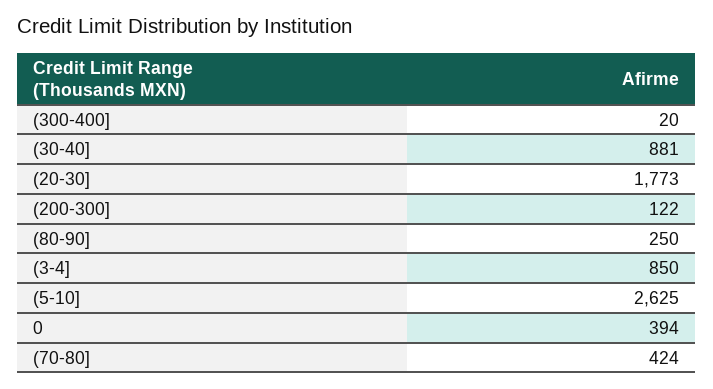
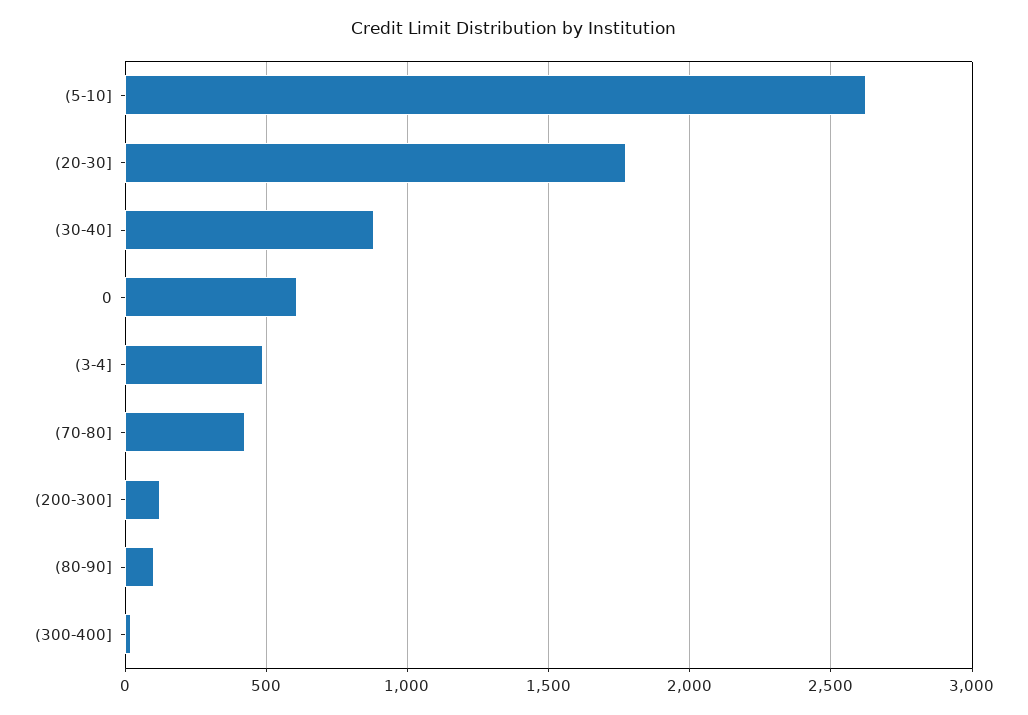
  {
    "(300-400]": 20,
    "(30-40]": 881,
    "(20-30]": 1773,
    "(200-300]": 122,
-   "(80-90]": 250,
+   "(80-90]": 100,
-   "(3-4]": 850,
+   "(3-4]": 500,
    "(5-10]": 2625,
-   "0": 394,
+   "0": 600,
    "(70-80]": 424
  }

